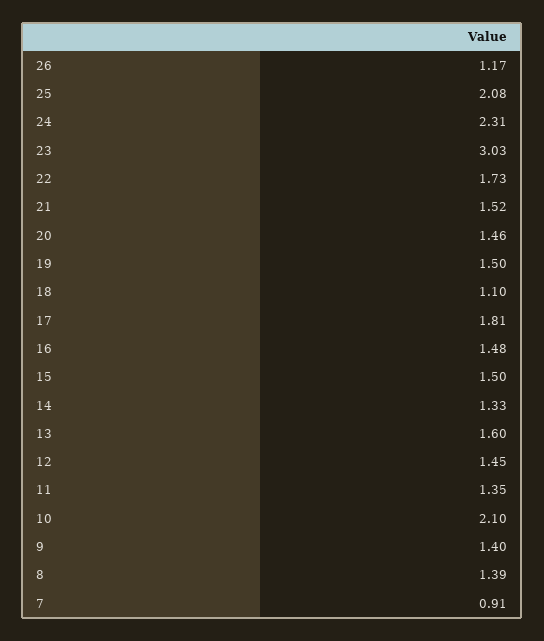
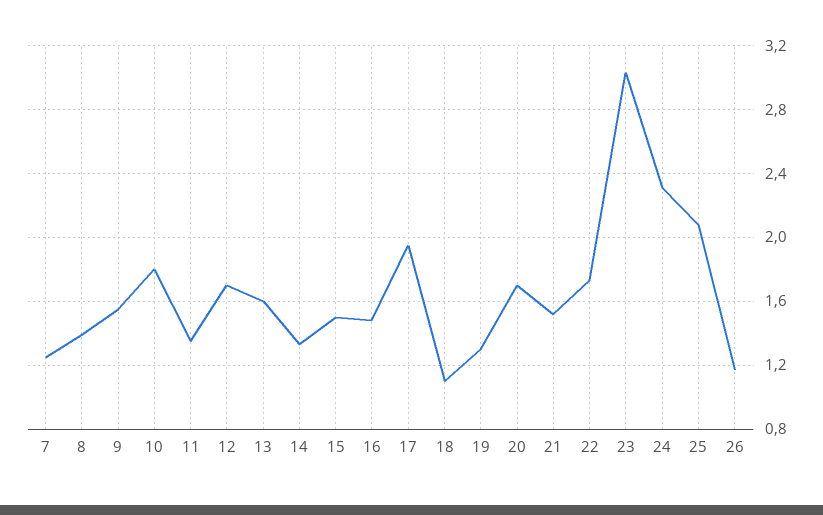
  {
    "26": 1.17,
    "25": 2.08,
    "24": 2.31,
    "23": 3.03,
    "22": 1.73,
    "21": 1.52,
-   "20": 1.46,
+   "20": 1.7,
-   "19": 1.5,
+   "19": 1.3,
    "18": 1.1,
-   "17": 1.81,
+   "17": 1.95,
    "16": 1.48,
    "15": 1.5,
    "14": 1.33,
    "13": 1.6,
-   "12": 1.45,
+   "12": 1.7,
    "11": 1.35,
-   "10": 2.1,
+   "10": 1.8,
-   "9": 1.4,
+   "9": 1.55,
    "8": 1.39,
-   "7": 0.91
+   "7": 1.25
  }

